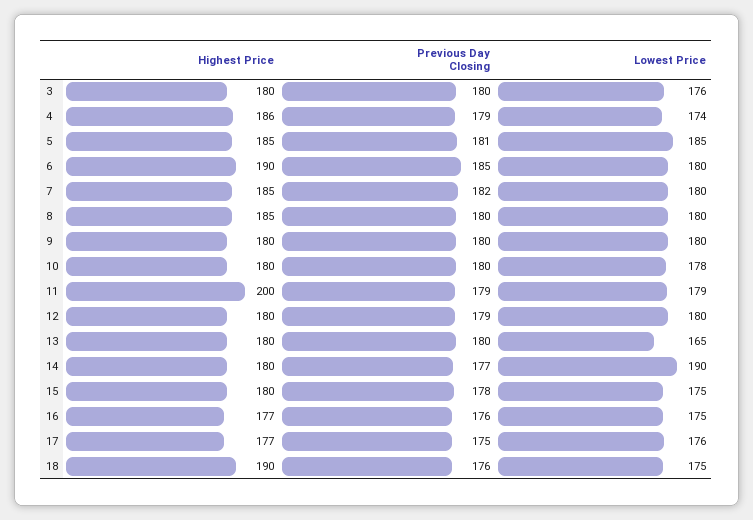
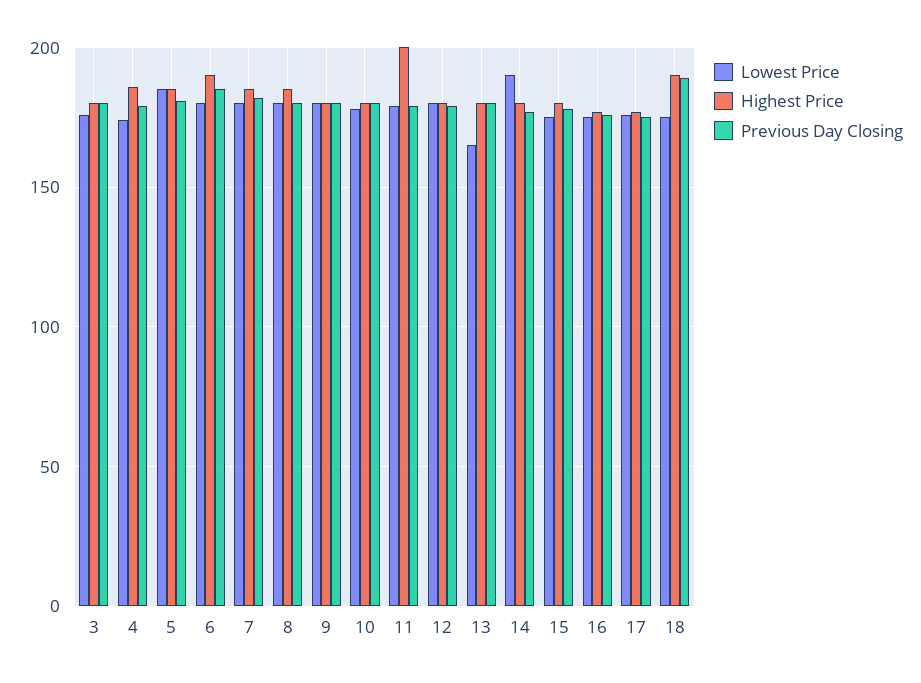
  {
    "Highest Price": {
      "3": 180,
      "4": 186,
      "5": 185,
      "6": 190,
      "7": 185,
      "8": 185,
      "9": 180,
      "10": 180,
      "11": 200,
      "12": 180,
      "13": 180,
      "14": 180,
      "15": 180,
      "16": 177,
      "17": 177,
      "18": 190
    },
    "Previous Day Closing": {
      "3": 180,
      "4": 179,
      "5": 181,
      "6": 185,
      "7": 182,
      "8": 180,
      "9": 180,
      "10": 180,
      "11": 179,
      "12": 179,
      "13": 180,
      "14": 177,
      "15": 178,
      "16": 176,
      "17": 175,
-     "18": 176
+     "18": 190
    },
    "Lowest Price": {
      "3": 176,
      "4": 174,
      "5": 185,
      "6": 180,
      "7": 180,
      "8": 180,
      "9": 180,
      "10": 178,
      "11": 179,
      "12": 180,
      "13": 165,
      "14": 190,
      "15": 175,
      "16": 175,
      "17": 176,
      "18": 175
    }
  }

